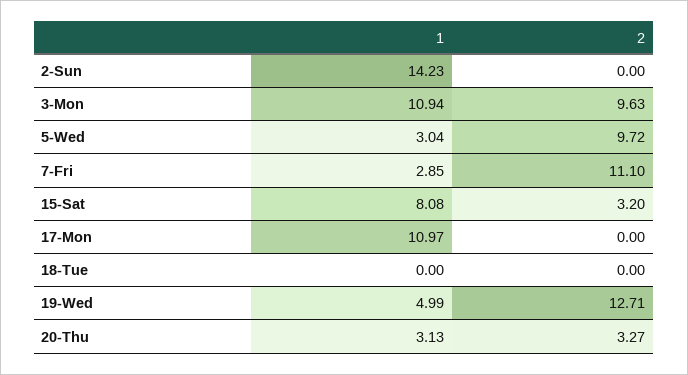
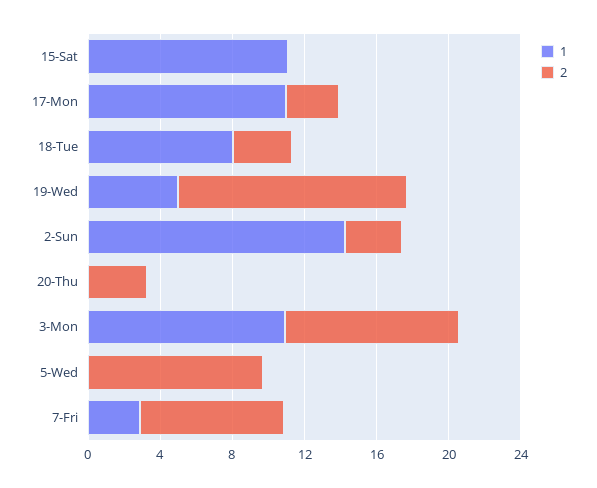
  {
    "1": {
      "2-Sun": 14.23,
      "3-Mon": 10.94,
-     "5-Wed": 3.04,
+     "5-Wed": 0,
      "7-Fri": 2.85,
-     "15-Sat": 8.08,
+     "15-Sat": 11,
      "17-Mon": 10.97,
-     "18-Tue": 0,
+     "18-Tue": 8,
      "19-Wed": 4.99,
-     "20-Thu": 3.13
+     "20-Thu": 0
    },
    "2": {
-     "2-Sun": 0,
+     "2-Sun": 3,
      "3-Mon": 9.63,
      "5-Wed": 9.72,
-     "7-Fri": 11.1,
+     "7-Fri": 8,
-     "15-Sat": 3.2,
+     "15-Sat": 0,
-     "17-Mon": 0,
+     "17-Mon": 3,
-     "18-Tue": 0,
+     "18-Tue": 3,
      "19-Wed": 12.71,
      "20-Thu": 3.27
    }
  }

